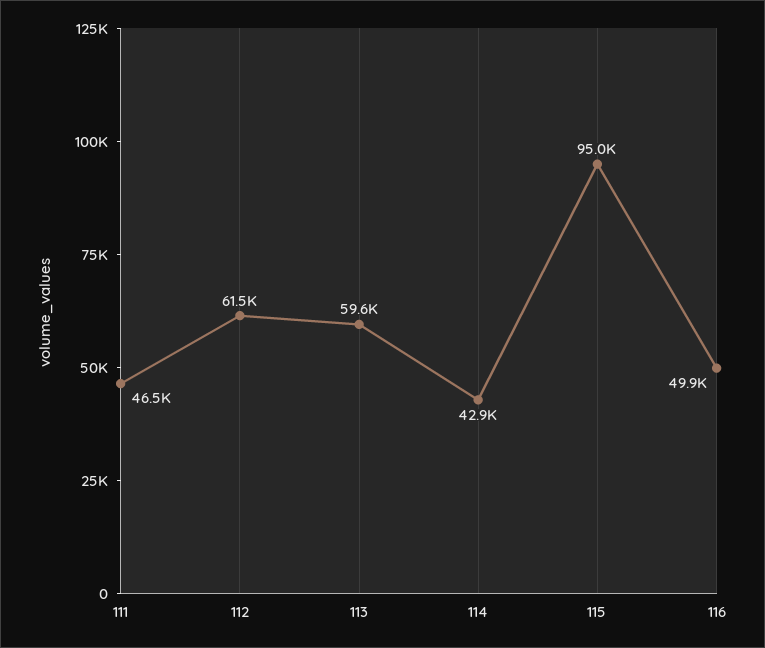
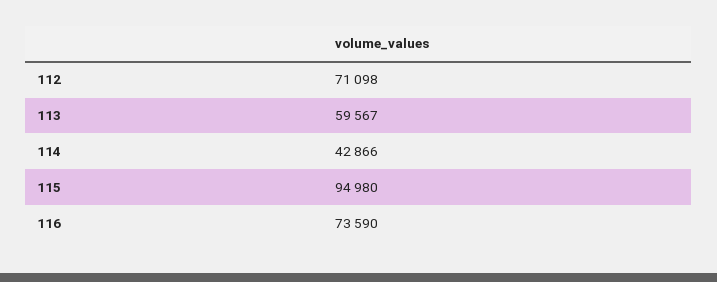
  {
-   "111": 46500,
-   "112": 61500,
+   "112": 71098,
    "113": 59567,
    "114": 42866,
    "115": 94980,
-   "116": 49900
+   "116": 73590
  }

